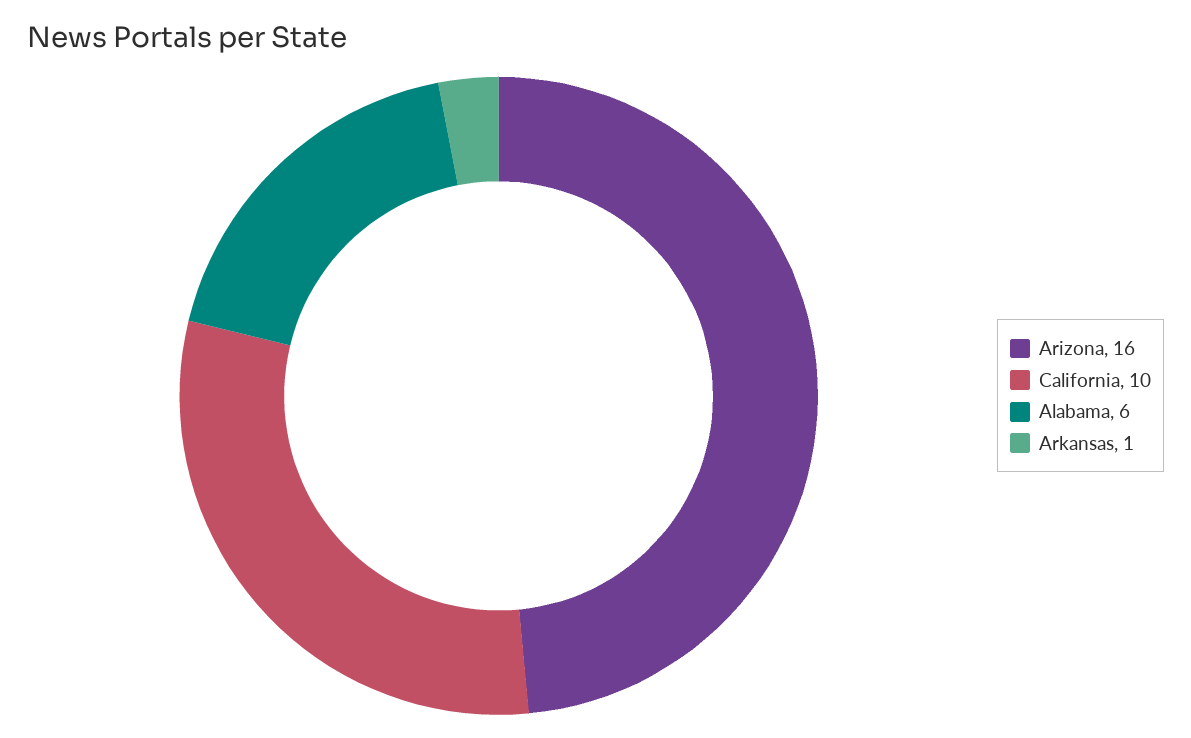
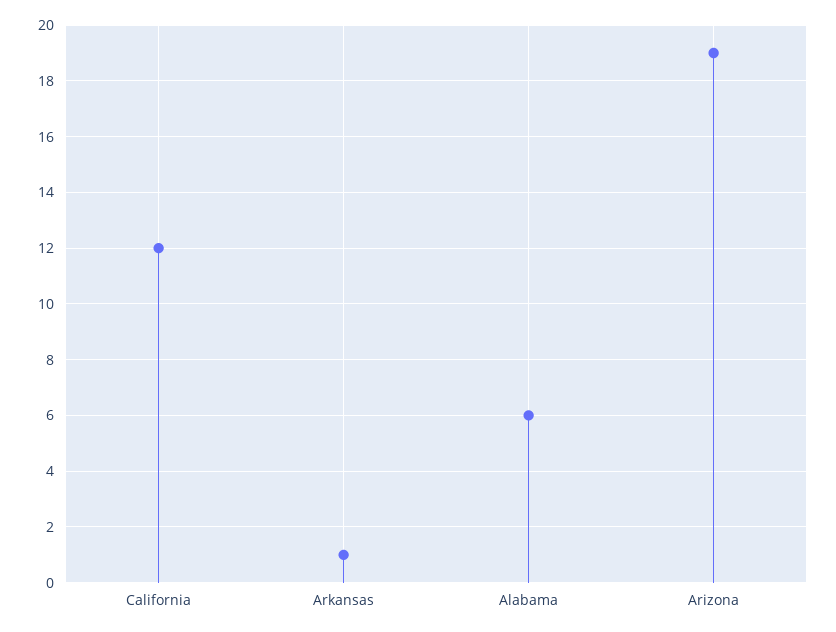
  {
-   "Arizona": 16,
+   "Arizona": 19,
-   "California": 10,
+   "California": 12,
    "Alabama": 6,
    "Arkansas": 1
  }

